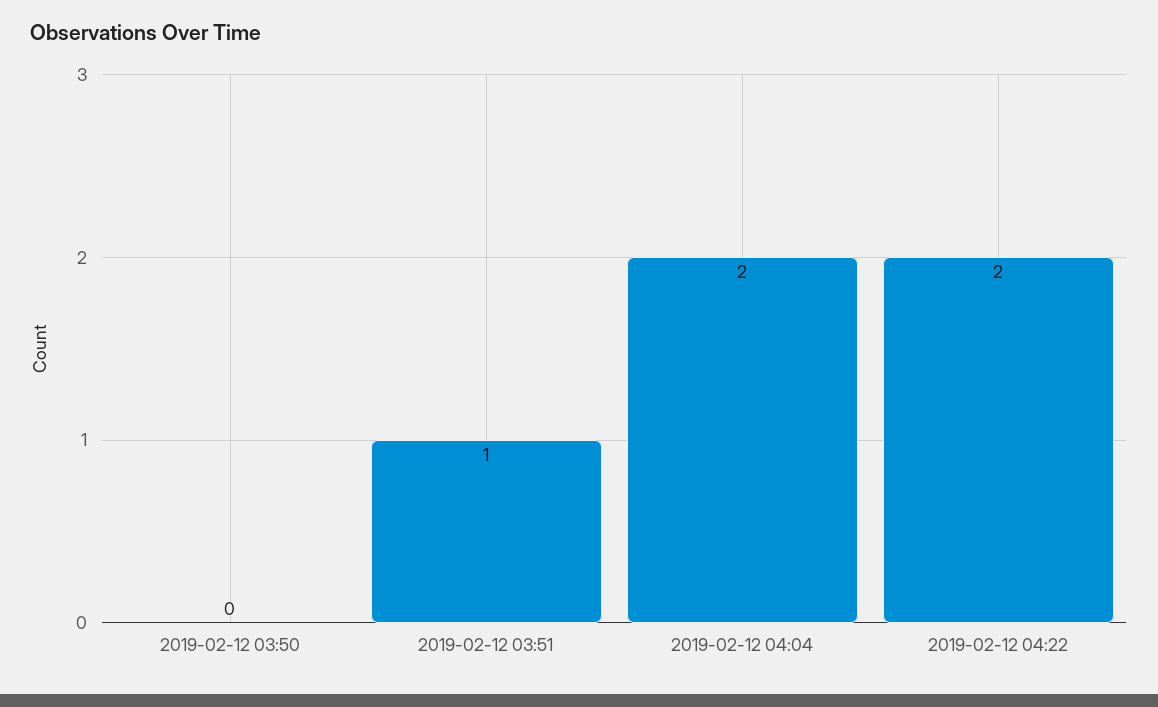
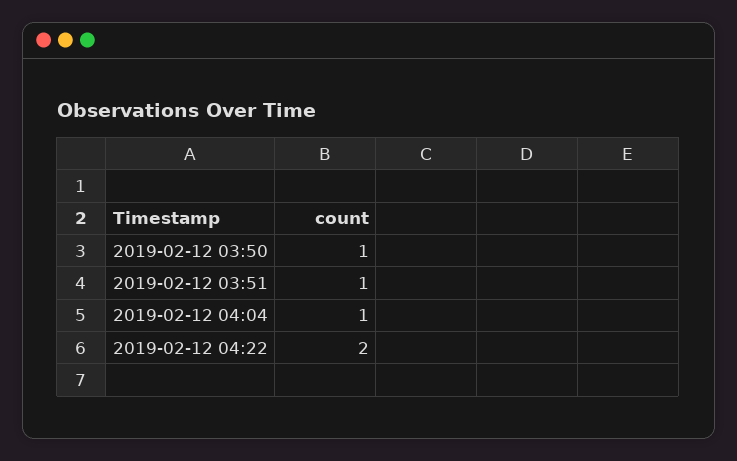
  {
-   "2019-02-12 03:50": 0,
+   "2019-02-12 03:50": 1,
    "2019-02-12 03:51": 1,
-   "2019-02-12 04:04": 2,
+   "2019-02-12 04:04": 1,
    "2019-02-12 04:22": 2
  }

